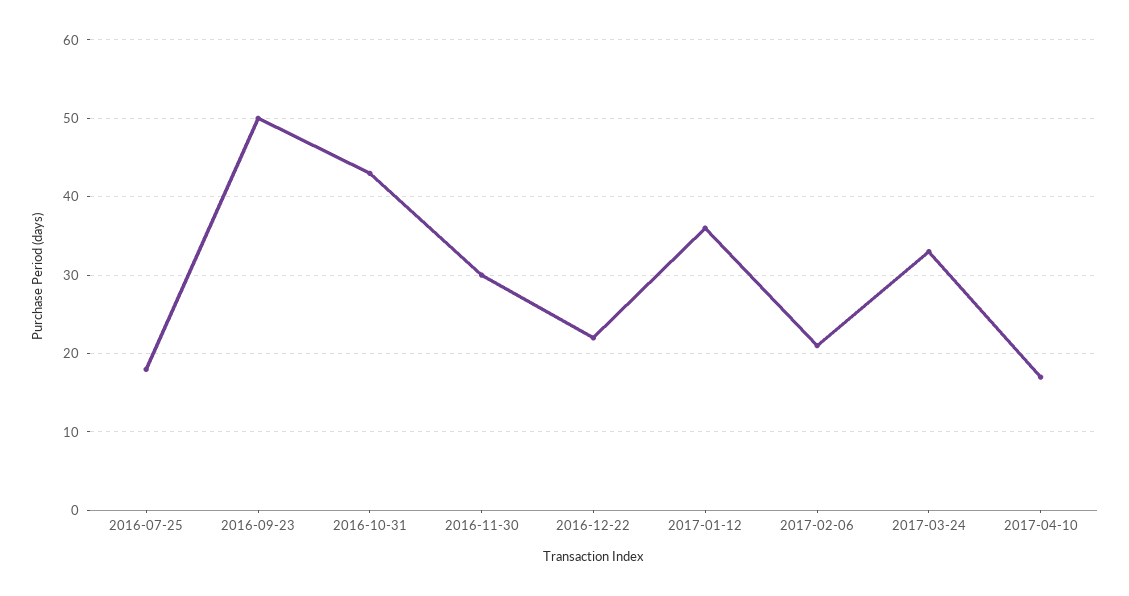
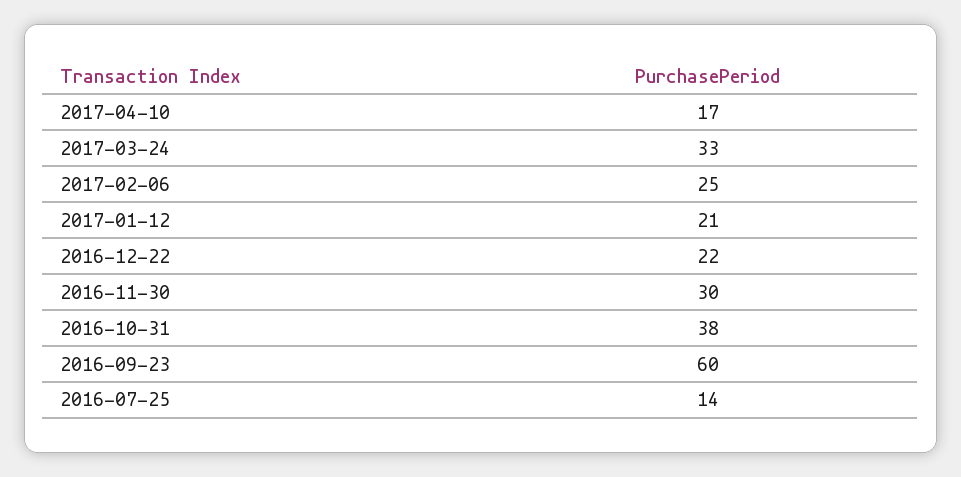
  {
-   "2016-07-25": 18,
+   "2016-07-25": 14,
-   "2016-09-23": 50,
+   "2016-09-23": 60,
-   "2016-10-31": 43,
+   "2016-10-31": 38,
    "2016-11-30": 30,
    "2016-12-22": 22,
-   "2017-01-12": 36,
+   "2017-01-12": 21,
-   "2017-02-06": 21,
+   "2017-02-06": 25,
    "2017-03-24": 33,
    "2017-04-10": 17
  }

